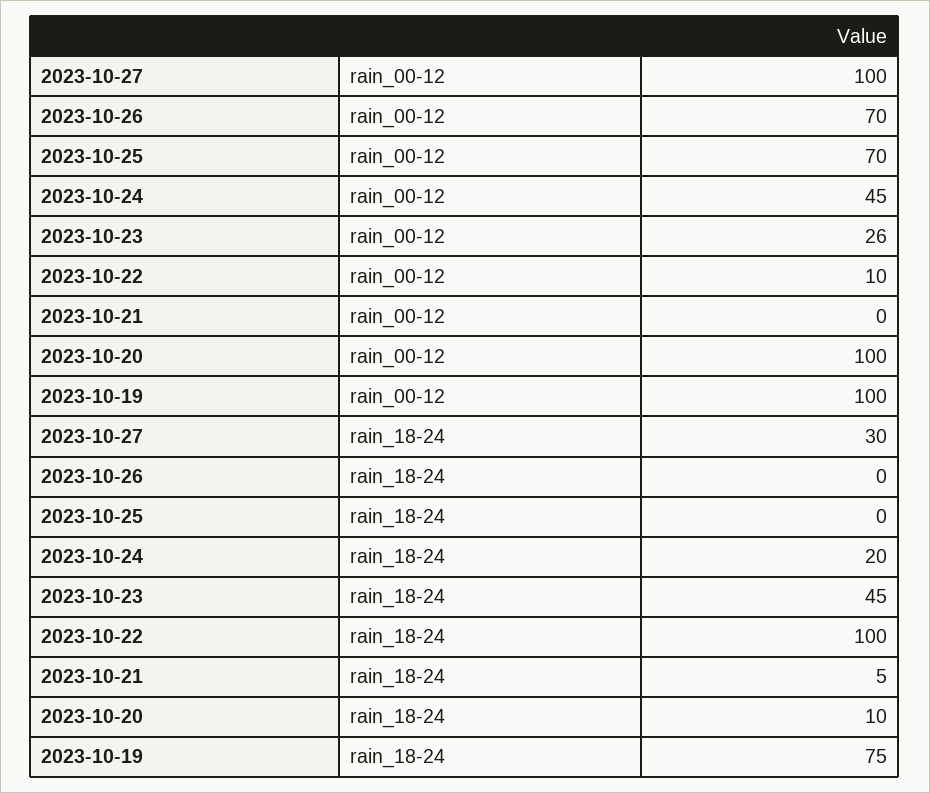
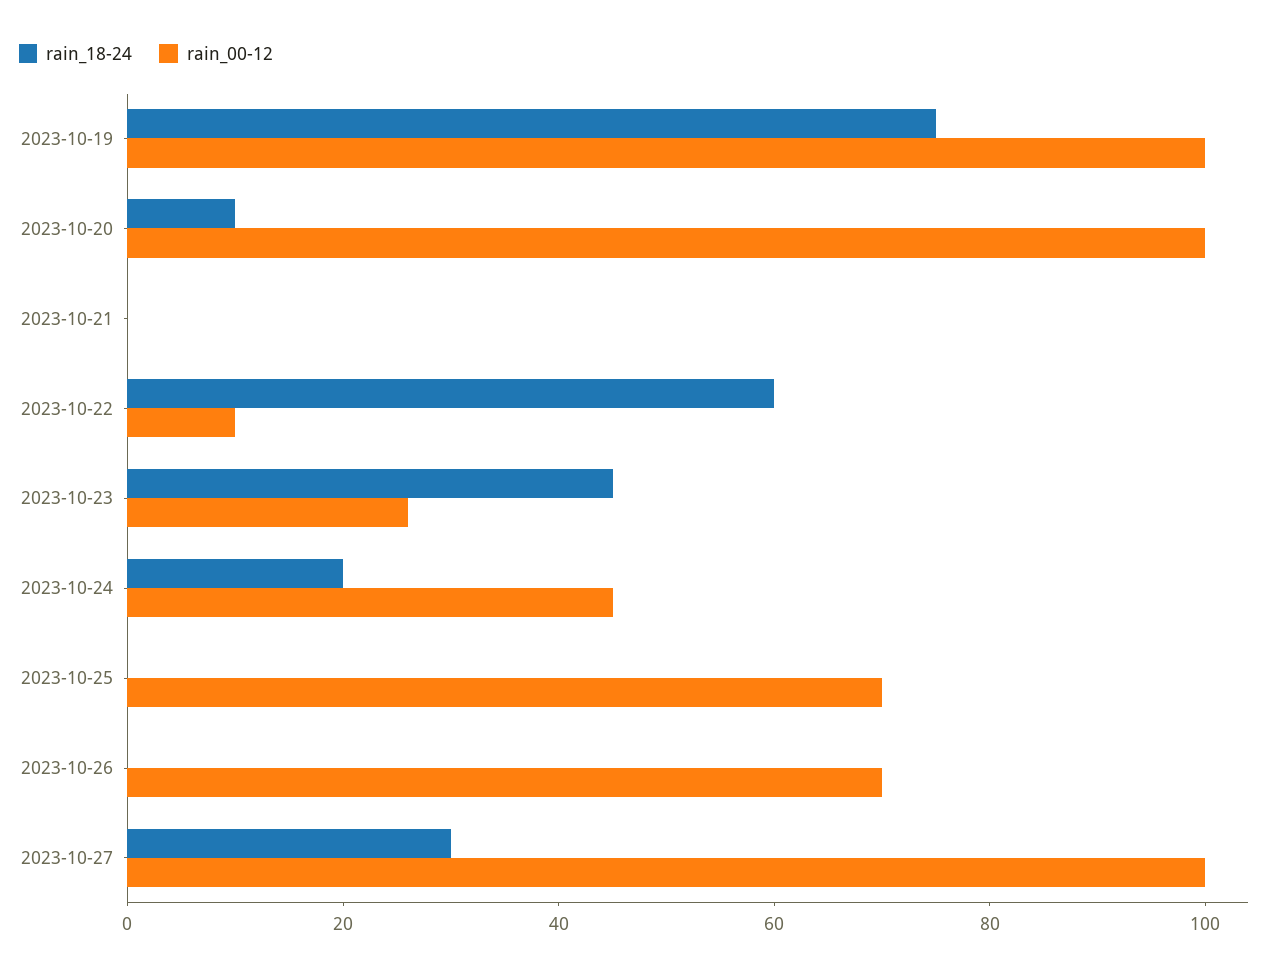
  {
    "rain_00-12": {
      "2023-10-27": 100,
      "2023-10-26": 70,
      "2023-10-25": 70,
      "2023-10-24": 45,
      "2023-10-23": 26,
      "2023-10-22": 10,
      "2023-10-21": 0,
      "2023-10-20": 100,
      "2023-10-19": 100
    },
    "rain_18-24": {
      "2023-10-27": 30,
      "2023-10-26": 0,
      "2023-10-25": 0,
      "2023-10-24": 20,
      "2023-10-23": 45,
-     "2023-10-22": 100,
+     "2023-10-22": 60,
-     "2023-10-21": 5,
+     "2023-10-21": 0,
      "2023-10-20": 10,
      "2023-10-19": 75
    }
  }

